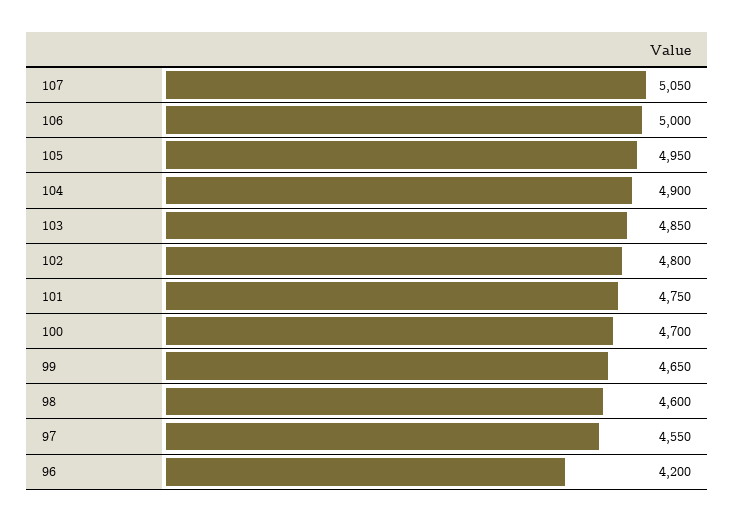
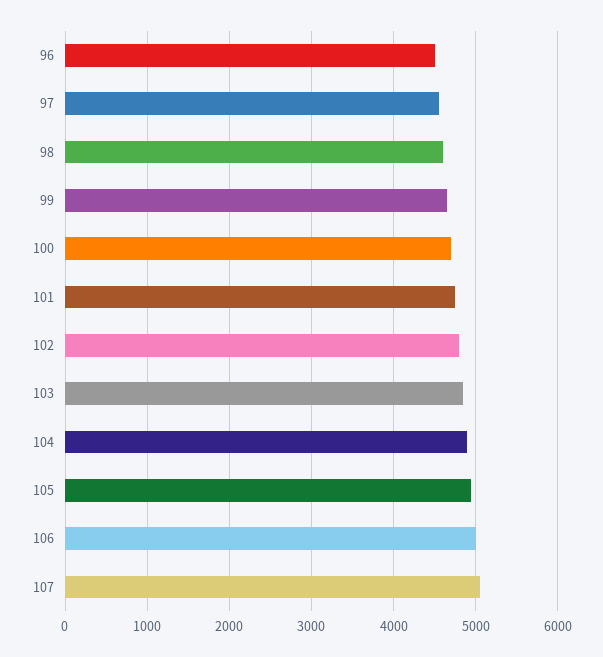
  {
    "107": 5050,
    "106": 5000,
    "105": 4950,
    "104": 4900,
    "103": 4850,
    "102": 4800,
    "101": 4750,
    "100": 4700,
    "99": 4650,
    "98": 4600,
    "97": 4550,
-   "96": 4200
+   "96": 4500
  }

